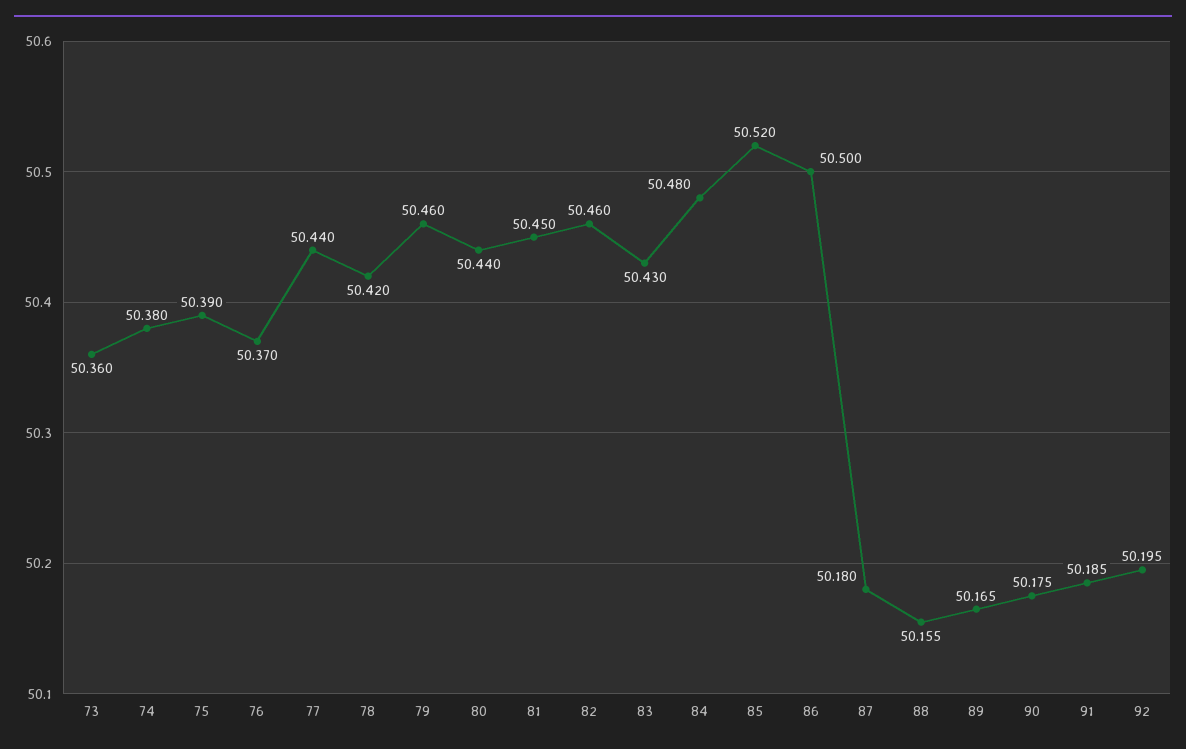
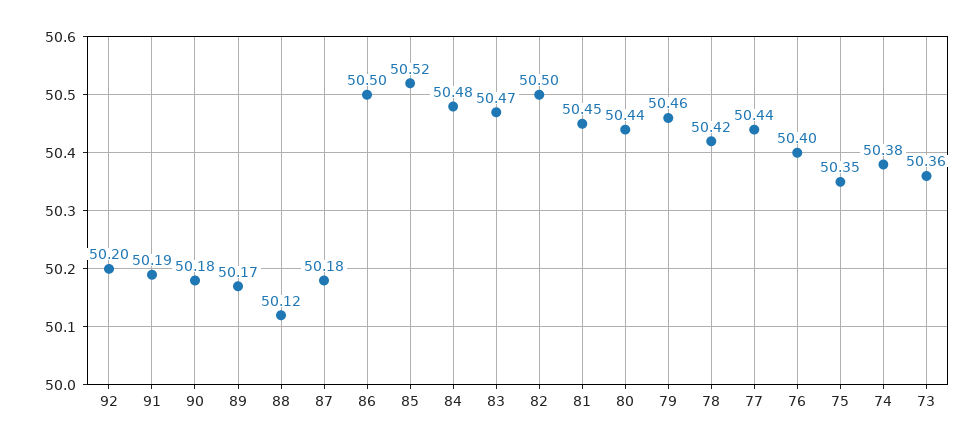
  {
    "73": 50.36,
    "74": 50.38,
-   "75": 50.39,
+   "75": 50.35,
-   "76": 50.37,
+   "76": 50.4,
    "77": 50.44,
    "78": 50.42,
    "79": 50.46,
    "80": 50.44,
    "81": 50.45,
-   "82": 50.46,
+   "82": 50.5,
-   "83": 50.43,
+   "83": 50.47,
    "84": 50.48,
    "85": 50.52,
    "86": 50.5,
    "87": 50.18,
-   "88": 50.155,
+   "88": 50.12,
    "89": 50.165,
    "90": 50.175,
    "91": 50.185,
    "92": 50.195
  }

